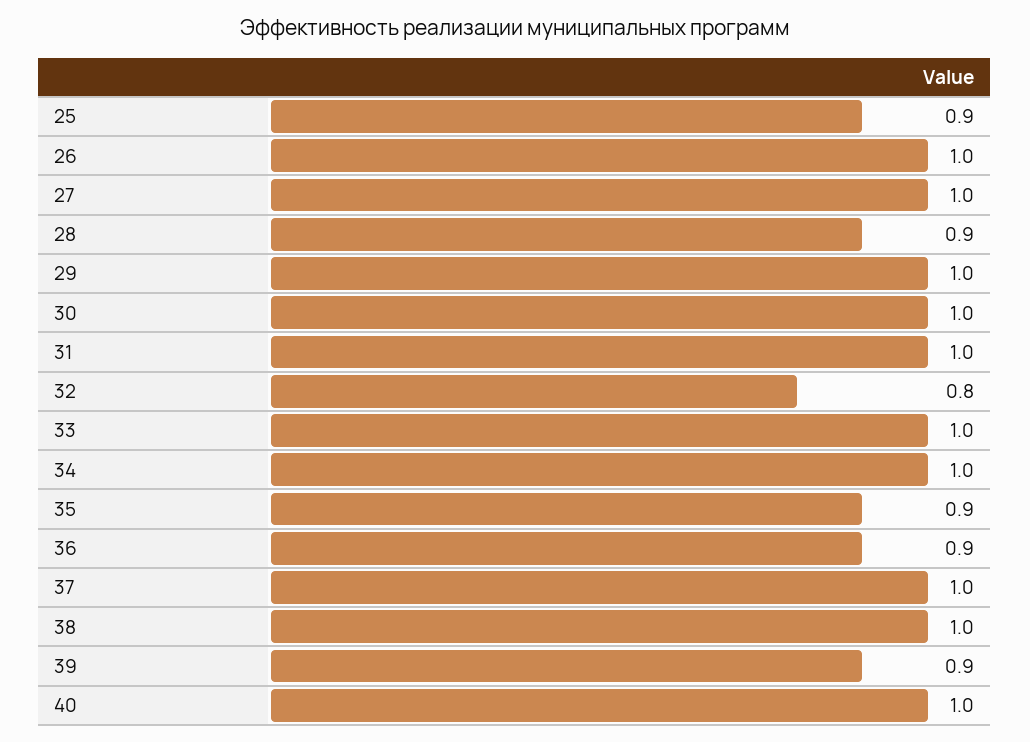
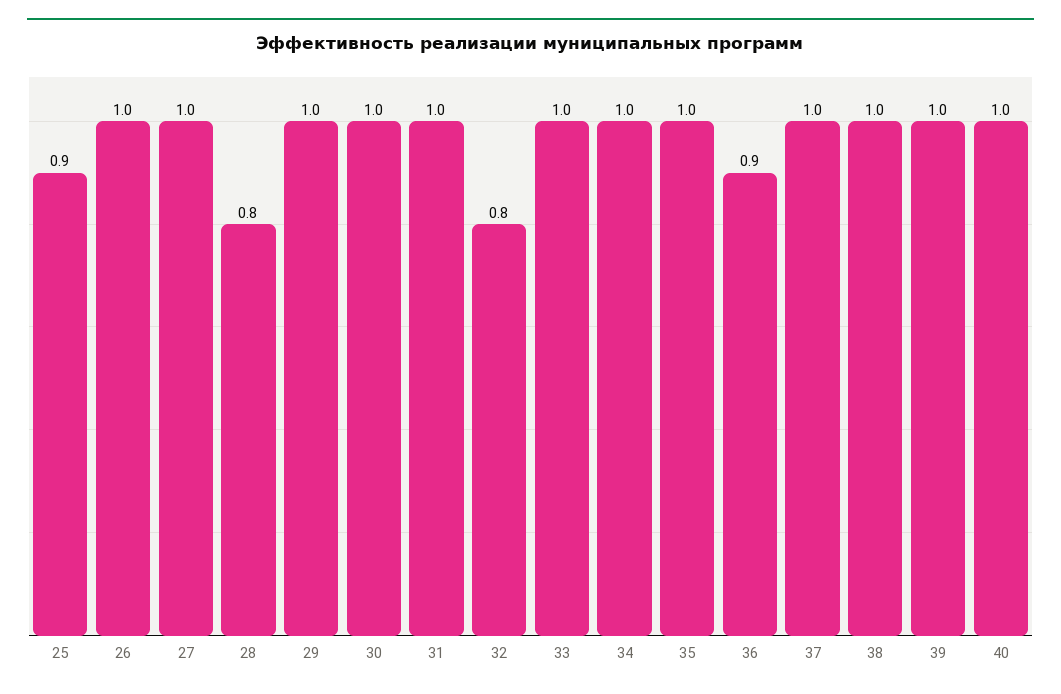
  {
    "25": 0.9,
    "26": 1,
    "27": 1,
-   "28": 0.9,
+   "28": 0.8,
    "29": 1,
    "30": 1,
    "31": 1,
    "32": 0.8,
    "33": 1,
    "34": 1,
-   "35": 0.9,
+   "35": 1,
    "36": 0.9,
    "37": 1,
    "38": 1,
-   "39": 0.9,
+   "39": 1,
    "40": 1
  }

